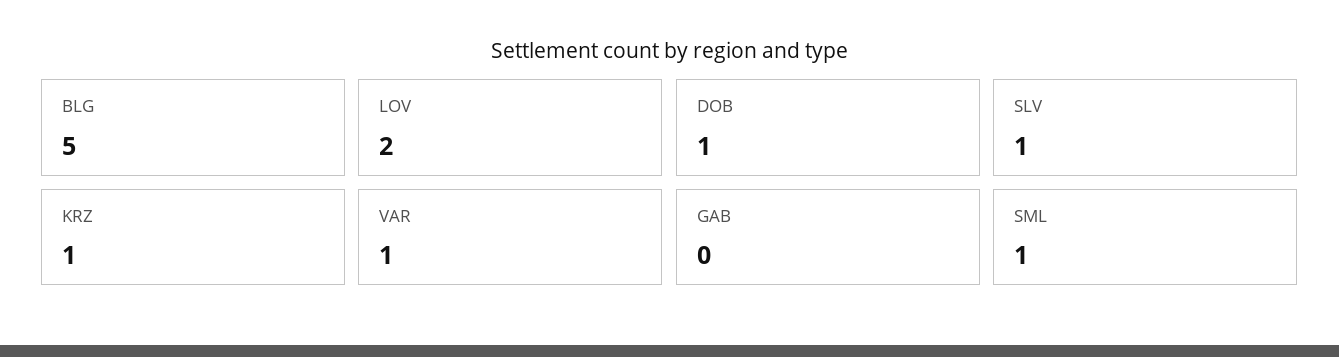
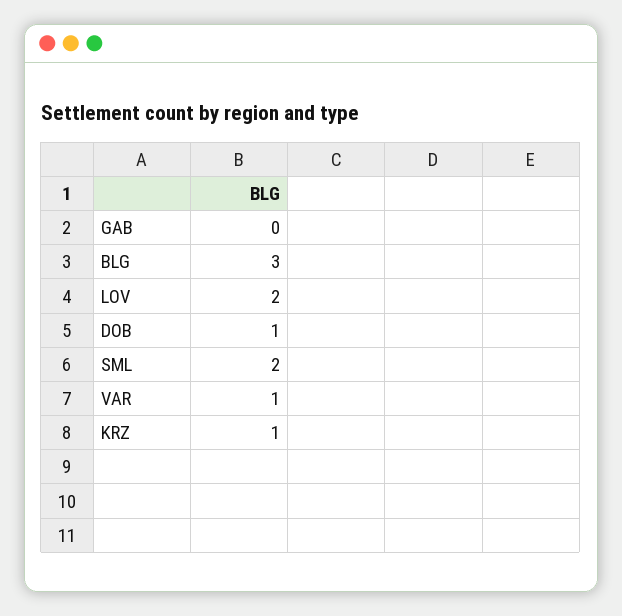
  {
-   "BLG": 5,
+   "BLG": 3,
    "LOV": 2,
    "DOB": 1,
-   "SLV": 1,
    "KRZ": 1,
    "VAR": 1,
    "GAB": 0,
-   "SML": 1
+   "SML": 2
  }

